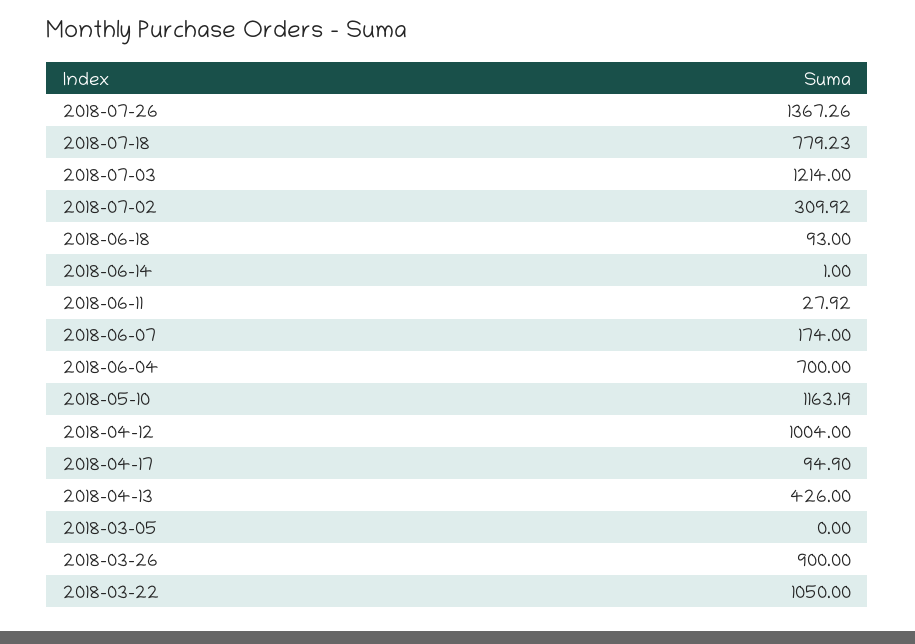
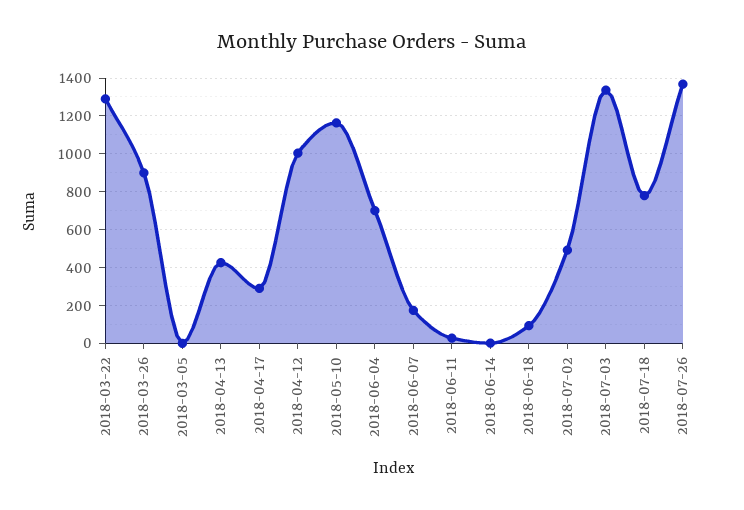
  {
    "2018-07-26": 1367.26,
    "2018-07-18": 779.23,
-   "2018-07-03": 1214,
+   "2018-07-03": 1350,
-   "2018-07-02": 309.92,
+   "2018-07-02": 500,
    "2018-06-18": 93,
    "2018-06-14": 1,
    "2018-06-11": 27.92,
    "2018-06-07": 174,
    "2018-06-04": 700,
    "2018-05-10": 1163.19,
    "2018-04-12": 1004,
-   "2018-04-17": 94.9,
+   "2018-04-17": 300,
    "2018-04-13": 426,
    "2018-03-05": 0,
    "2018-03-26": 900,
-   "2018-03-22": 1050
+   "2018-03-22": 1300
  }

